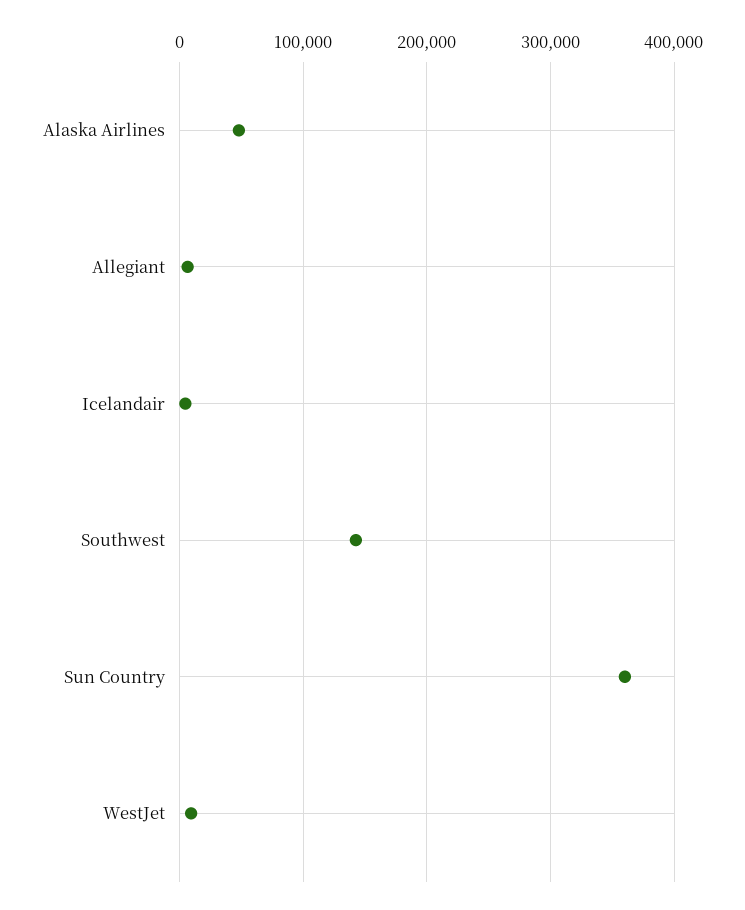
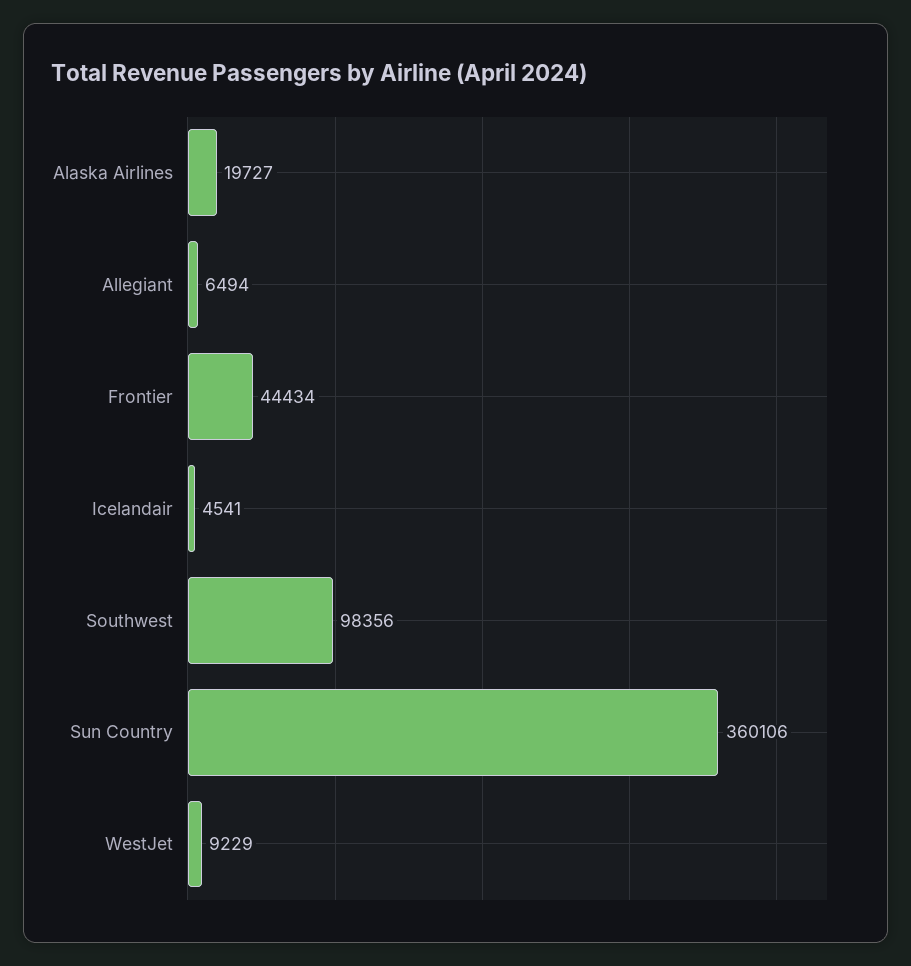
  {
-   "Alaska Airlines": 50000,
+   "Alaska Airlines": 19727,
    "Allegiant": 6494,
    "Icelandair": 4541,
-   "Southwest": 140000,
+   "Southwest": 98356,
    "Sun Country": 360106,
-   "WestJet": 9229
+   "WestJet": 9229,
+   "Frontier": 44434
  }

